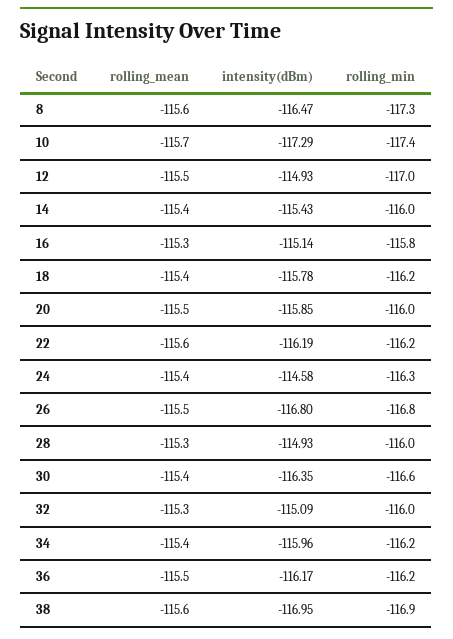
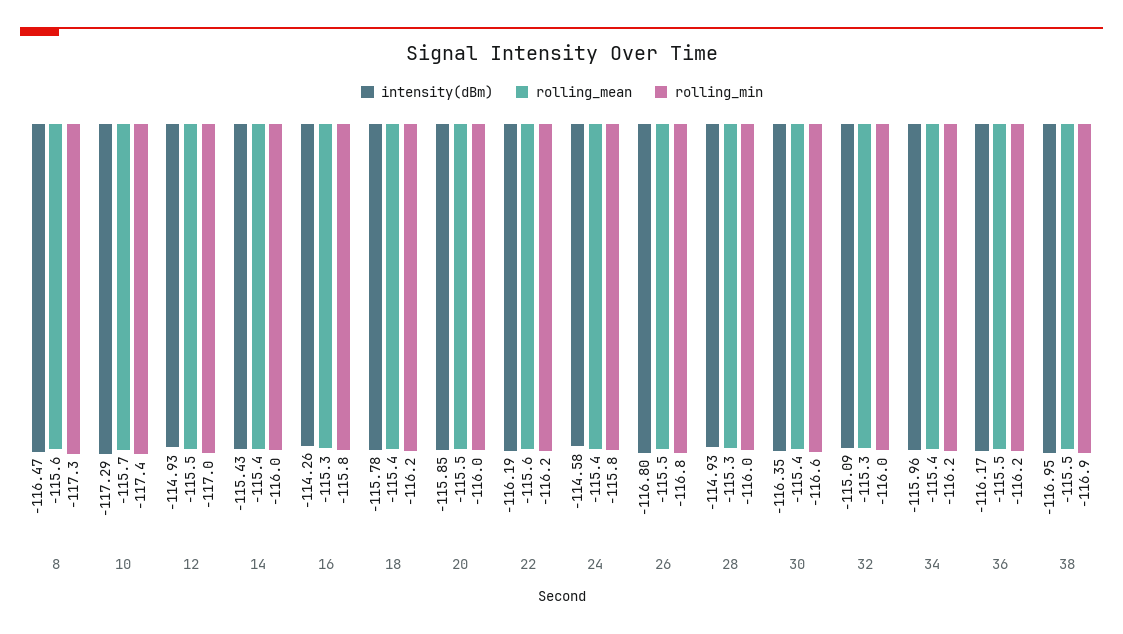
  {
    "rolling_mean": {
      "8": -115.6,
      "10": -115.7,
      "12": -115.5,
      "14": -115.4,
      "16": -115.3,
      "18": -115.4,
      "20": -115.5,
      "22": -115.6,
      "24": -115.4,
      "26": -115.5,
      "28": -115.3,
      "30": -115.4,
      "32": -115.3,
      "34": -115.4,
      "36": -115.5,
-     "38": -115.6
+     "38": -115.5
    },
    "intensity(dBm)": {
      "8": -116.47,
      "10": -117.29,
      "12": -114.93,
      "14": -115.43,
-     "16": -115.14,
+     "16": -114.26,
      "18": -115.78,
      "20": -115.85,
      "22": -116.19,
      "24": -114.58,
      "26": -116.8,
      "28": -114.93,
      "30": -116.35,
      "32": -115.09,
      "34": -115.96,
      "36": -116.17,
      "38": -116.95
    },
    "rolling_min": {
      "8": -117.3,
      "10": -117.4,
      "12": -117,
      "14": -116,
      "16": -115.8,
      "18": -116.2,
      "20": -116,
      "22": -116.2,
-     "24": -116.3,
+     "24": -115.8,
      "26": -116.8,
      "28": -116,
      "30": -116.6,
      "32": -116,
      "34": -116.2,
      "36": -116.2,
      "38": -116.9
    }
  }

